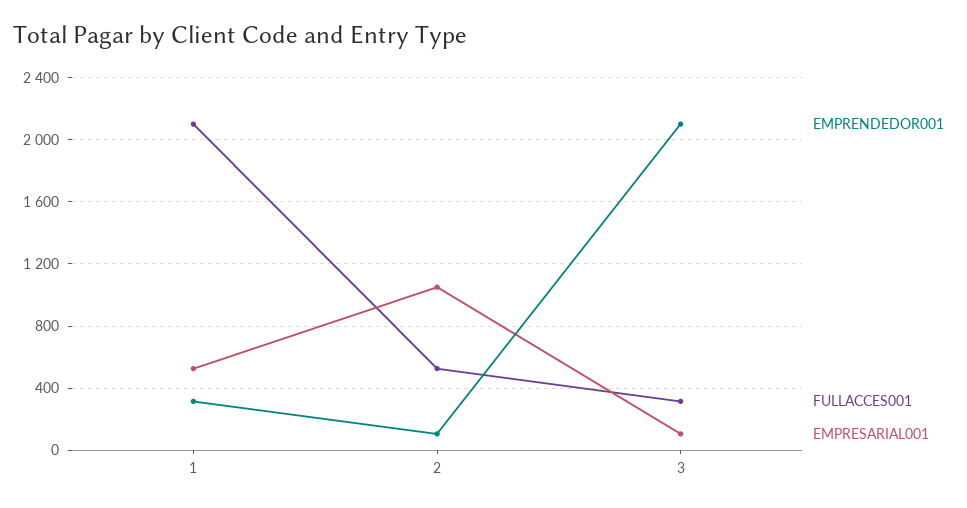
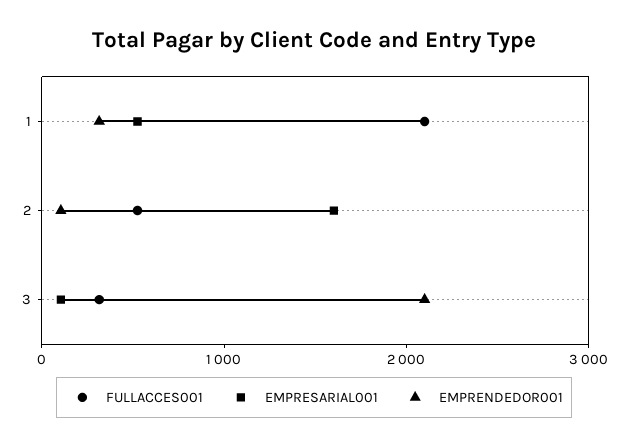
  {
    "EMPRENDEDOR001": {
      "1": 300,
      "2": 100,
      "3": 2100
    },
    "FULLACCES001": {
      "1": 2100,
      "2": 550,
      "3": 300
    },
    "EMPRESARIAL001": {
      "1": 550,
-     "2": 1050,
+     "2": 1600,
      "3": 100
    }
  }

